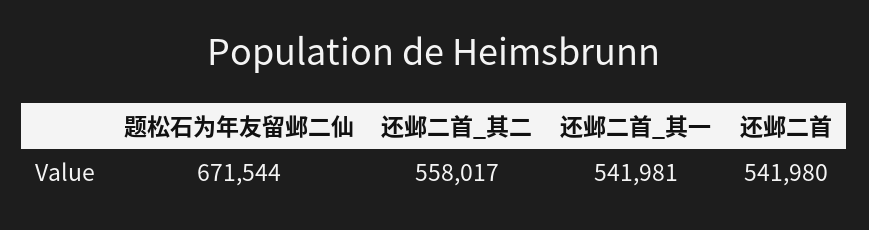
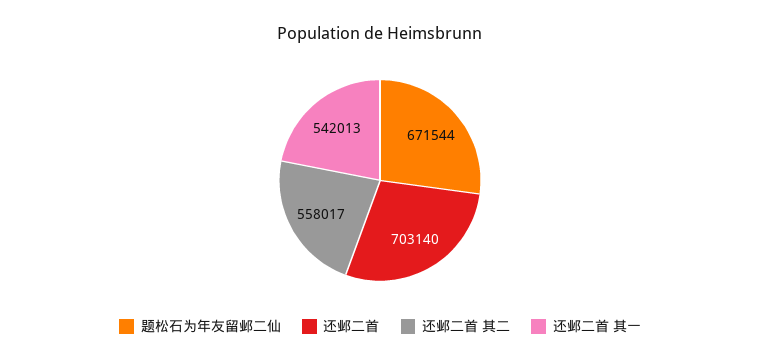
  {
    "题松石为年友留邺二仙": 671544,
    "还邺二首_其二": 558017,
-   "还邺二首_其一": 541981,
+   "还邺二首_其一": 542013,
-   "还邺二首": 541980
+   "还邺二首": 703140
  }

